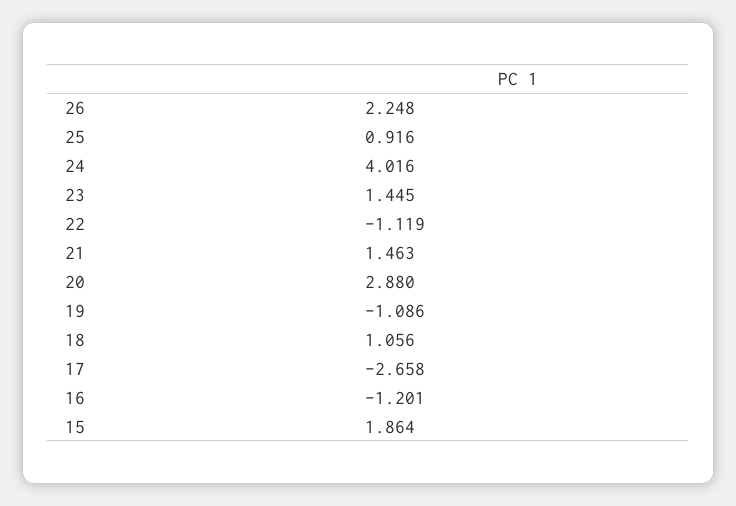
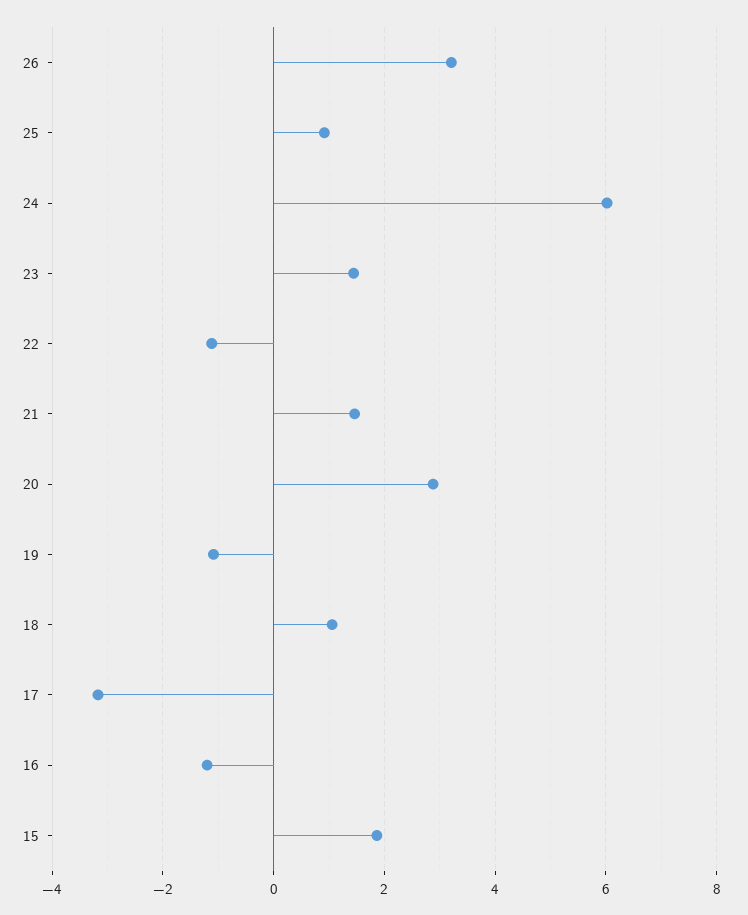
  {
-   "26": 2.248,
+   "26": 3.2,
    "25": 0.916,
-   "24": 4.016,
+   "24": 6,
    "23": 1.445,
    "22": -1.119,
    "21": 1.463,
    "20": 2.88,
    "19": -1.086,
    "18": 1.056,
-   "17": -2.658,
+   "17": -3.2,
    "16": -1.201,
    "15": 1.864
  }

